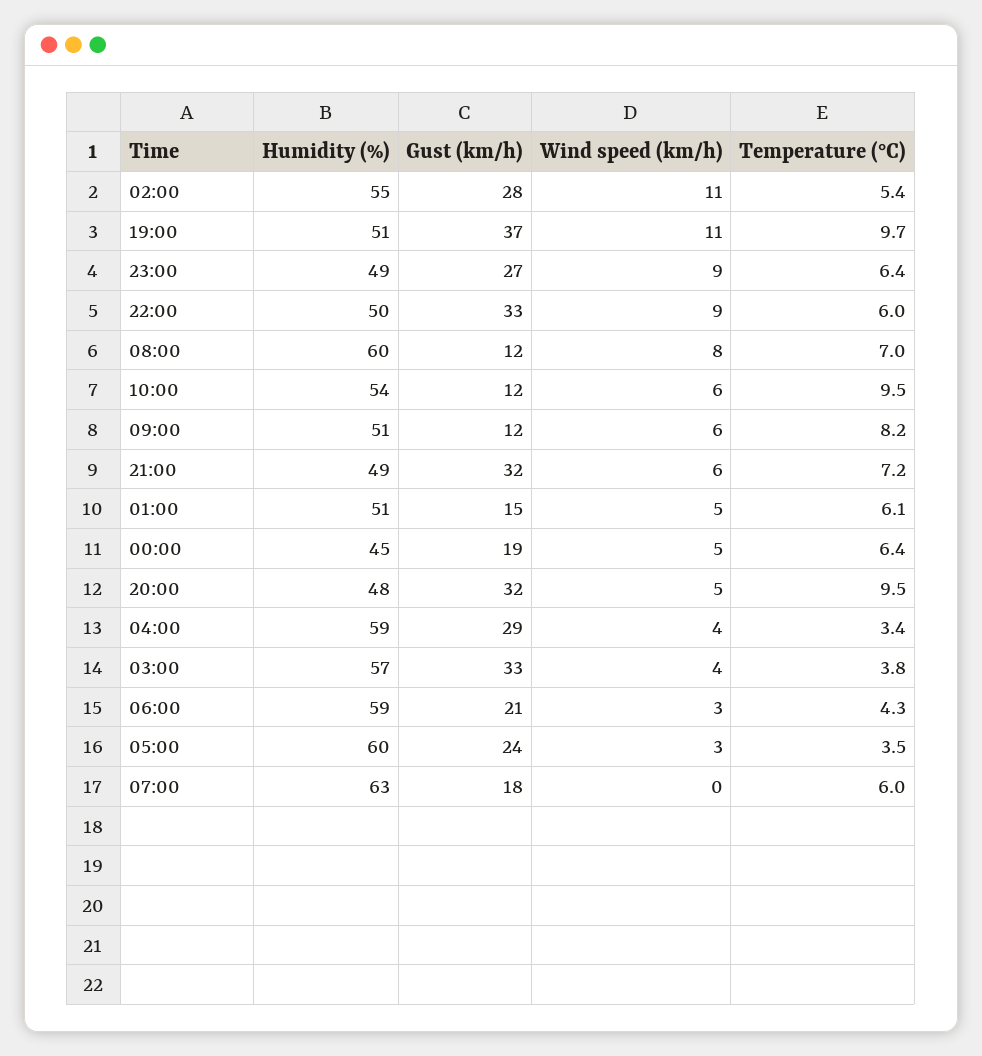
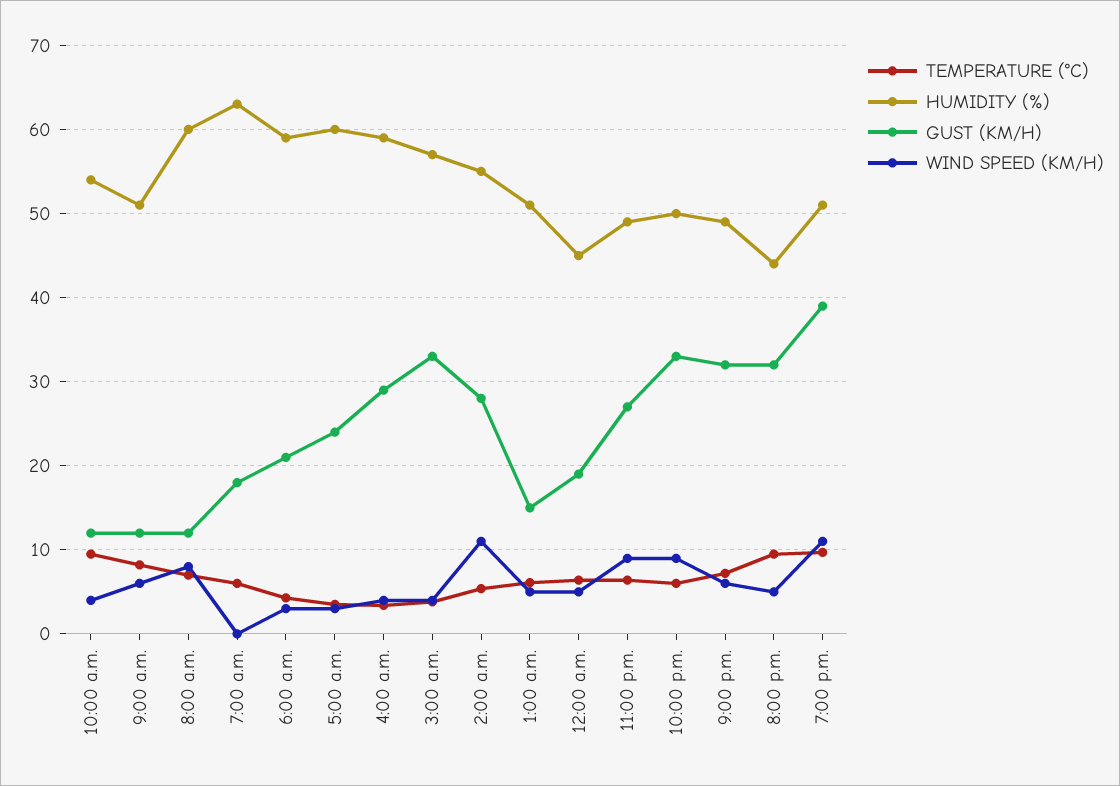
  {
    "Humidity (%)": {
      "02:00": 55,
      "19:00": 51,
      "23:00": 49,
      "22:00": 50,
      "08:00": 60,
      "10:00": 54,
      "09:00": 51,
      "21:00": 49,
      "01:00": 51,
      "00:00": 45,
-     "20:00": 48,
+     "20:00": 44,
      "04:00": 59,
      "03:00": 57,
      "06:00": 59,
      "05:00": 60,
      "07:00": 63
    },
    "Gust (km/h)": {
      "02:00": 28,
-     "19:00": 37,
+     "19:00": 39,
      "23:00": 27,
      "22:00": 33,
      "08:00": 12,
      "10:00": 12,
      "09:00": 12,
      "21:00": 32,
      "01:00": 15,
      "00:00": 19,
      "20:00": 32,
      "04:00": 29,
      "03:00": 33,
      "06:00": 21,
      "05:00": 24,
      "07:00": 18
    },
    "Wind speed (km/h)": {
      "02:00": 11,
      "19:00": 11,
      "23:00": 9,
      "22:00": 9,
      "08:00": 8,
-     "10:00": 6,
+     "10:00": 4,
      "09:00": 6,
      "21:00": 6,
      "01:00": 5,
      "00:00": 5,
      "20:00": 5,
      "04:00": 4,
      "03:00": 4,
      "06:00": 3,
      "05:00": 3,
      "07:00": 0
    },
    "Temperature (°C)": {
      "02:00": 5.4,
      "19:00": 9.7,
      "23:00": 6.4,
      "22:00": 6,
      "08:00": 7,
      "10:00": 9.5,
      "09:00": 8.2,
      "21:00": 7.2,
      "01:00": 6.1,
      "00:00": 6.4,
      "20:00": 9.5,
      "04:00": 3.4,
      "03:00": 3.8,
      "06:00": 4.3,
      "05:00": 3.5,
      "07:00": 6
    }
  }

